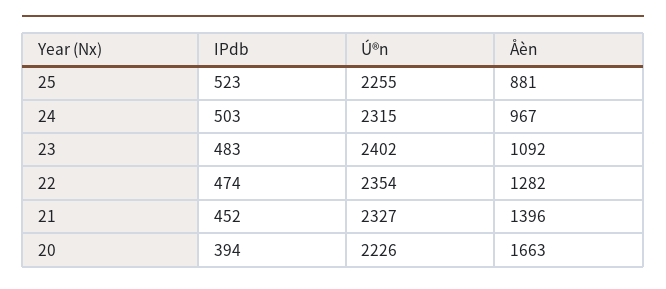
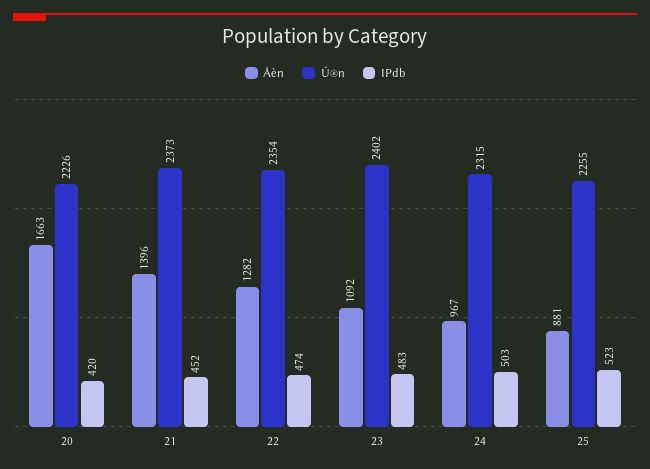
  {
    "IPdb": {
      "25": 523,
      "24": 503,
      "23": 483,
      "22": 474,
      "21": 452,
-     "20": 394
+     "20": 420
    },
    "Ú®n": {
      "25": 2255,
      "24": 2315,
      "23": 2402,
      "22": 2354,
-     "21": 2327,
+     "21": 2373,
      "20": 2226
    },
    "Åèn": {
      "25": 881,
      "24": 967,
      "23": 1092,
      "22": 1282,
      "21": 1396,
      "20": 1663
    }
  }

